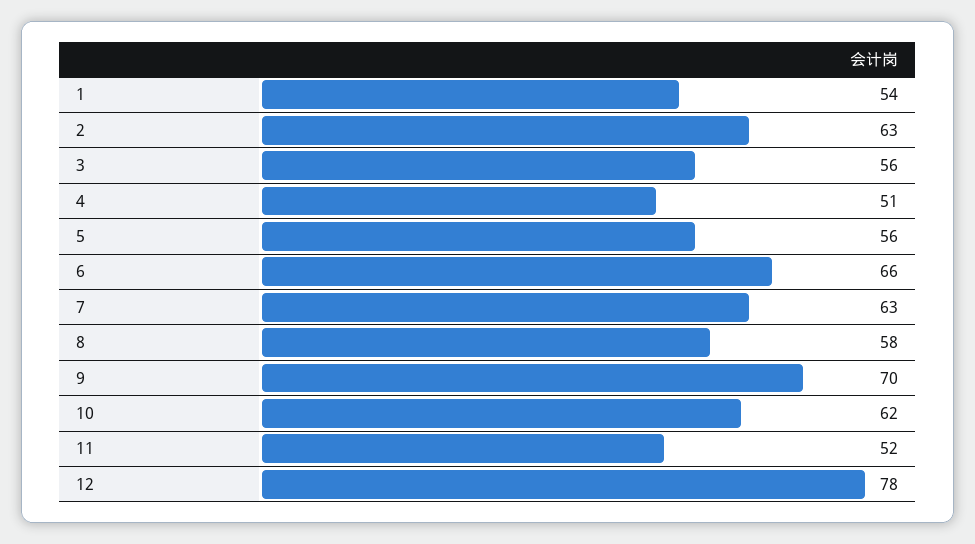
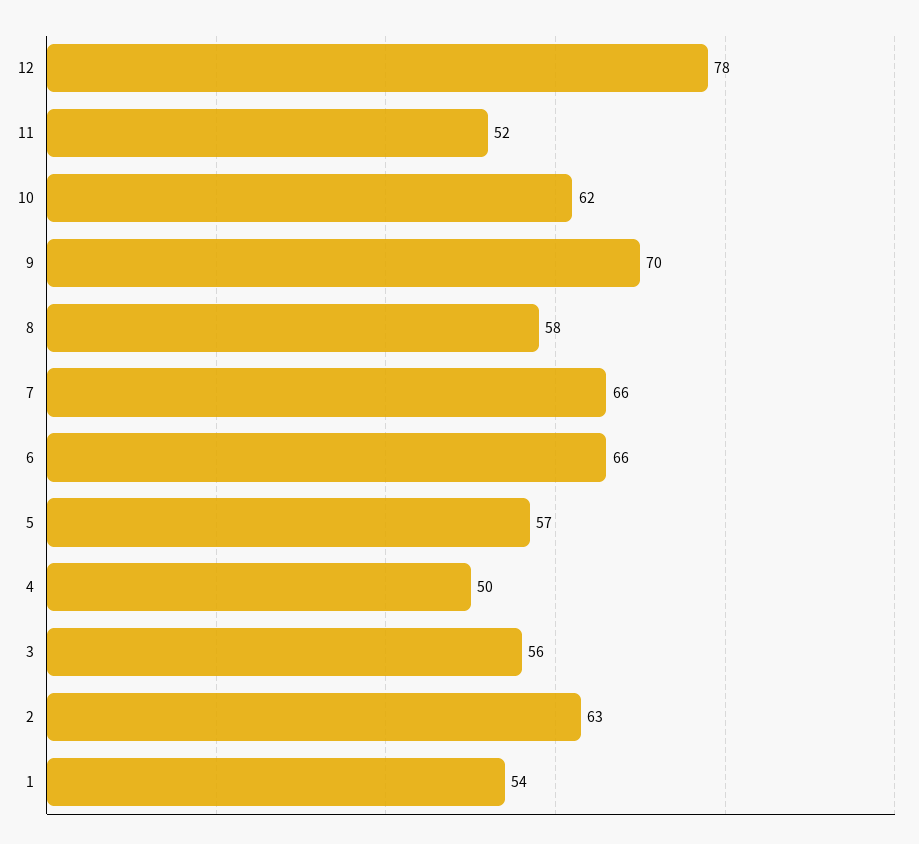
  {
    "1": 54,
    "2": 63,
    "3": 56,
-   "4": 51,
+   "4": 50,
-   "5": 56,
+   "5": 57,
    "6": 66,
-   "7": 63,
+   "7": 66,
    "8": 58,
    "9": 70,
    "10": 62,
    "11": 52,
    "12": 78
  }

